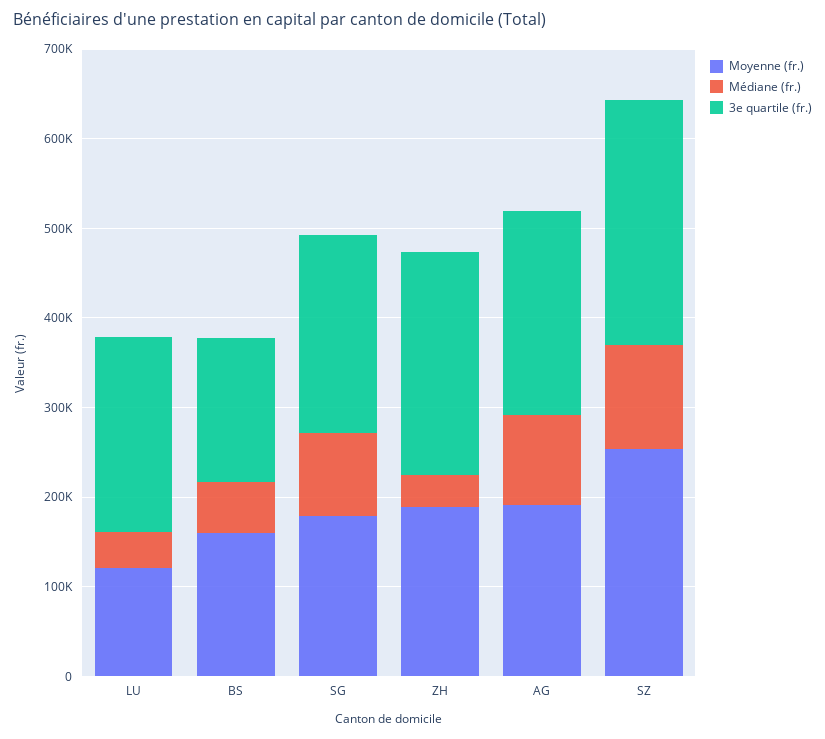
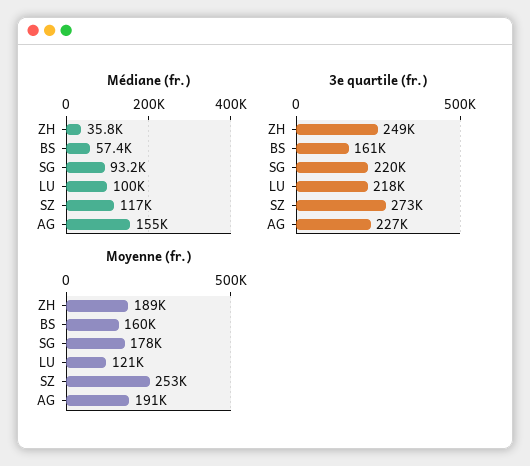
  {
    "Moyenne (fr.)": {
      "LU": 121000,
      "BS": 160000,
      "SG": 178000,
      "ZH": 189000,
      "AG": 191000,
      "SZ": 253000
    },
    "Médiane (fr.)": {
-     "LU": 40000,
+     "LU": 100000,
      "BS": 57400,
      "SG": 93200,
      "ZH": 35800,
-     "AG": 100000,
+     "AG": 155000,
      "SZ": 117000
    },
    "3e quartile (fr.)": {
      "LU": 218000,
      "BS": 161000,
      "SG": 220000,
      "ZH": 249000,
      "AG": 227000,
      "SZ": 273000
    }
  }

